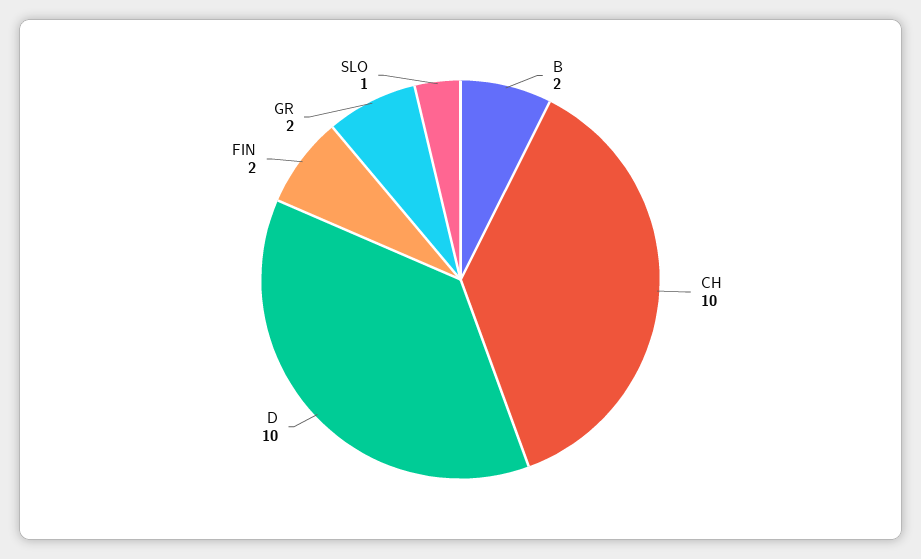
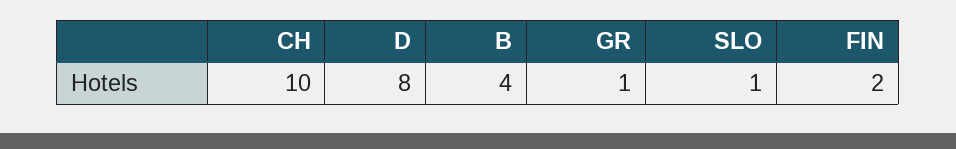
  {
-   "B": 2,
+   "B": 4,
    "CH": 10,
-   "D": 10,
+   "D": 8,
    "FIN": 2,
-   "GR": 2,
+   "GR": 1,
    "SLO": 1
  }

